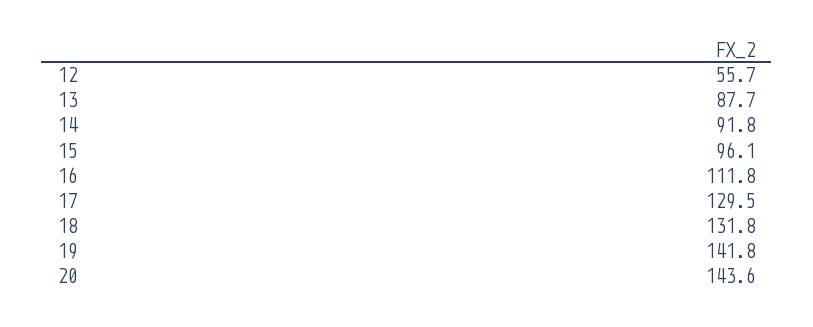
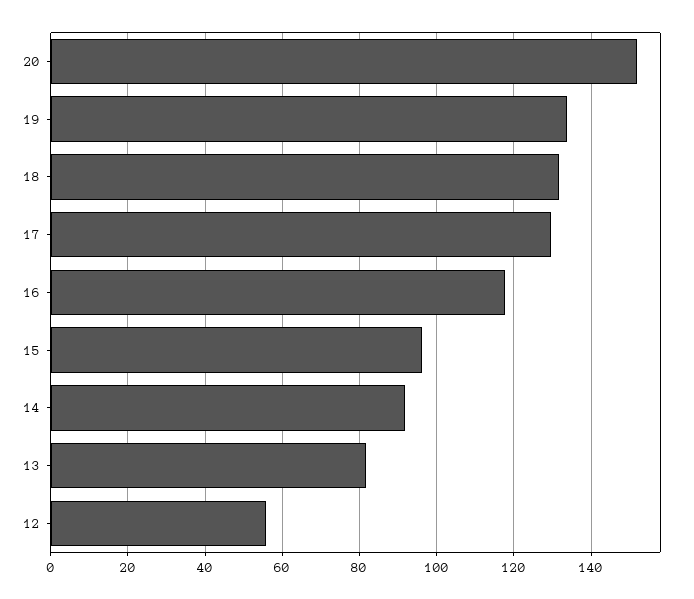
  {
    "12": 55.7,
-   "13": 87.7,
+   "13": 82,
    "14": 91.8,
    "15": 96.1,
-   "16": 111.8,
+   "16": 118,
    "17": 129.5,
    "18": 131.8,
-   "19": 141.8,
+   "19": 134,
-   "20": 143.6
+   "20": 152
  }

